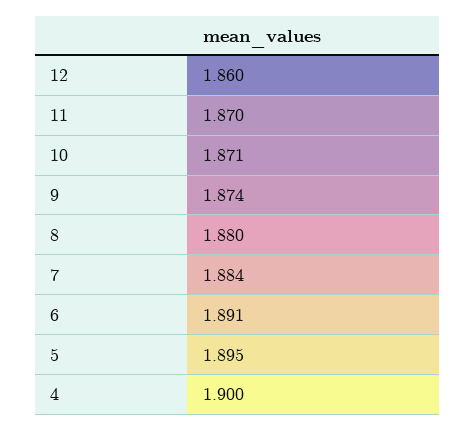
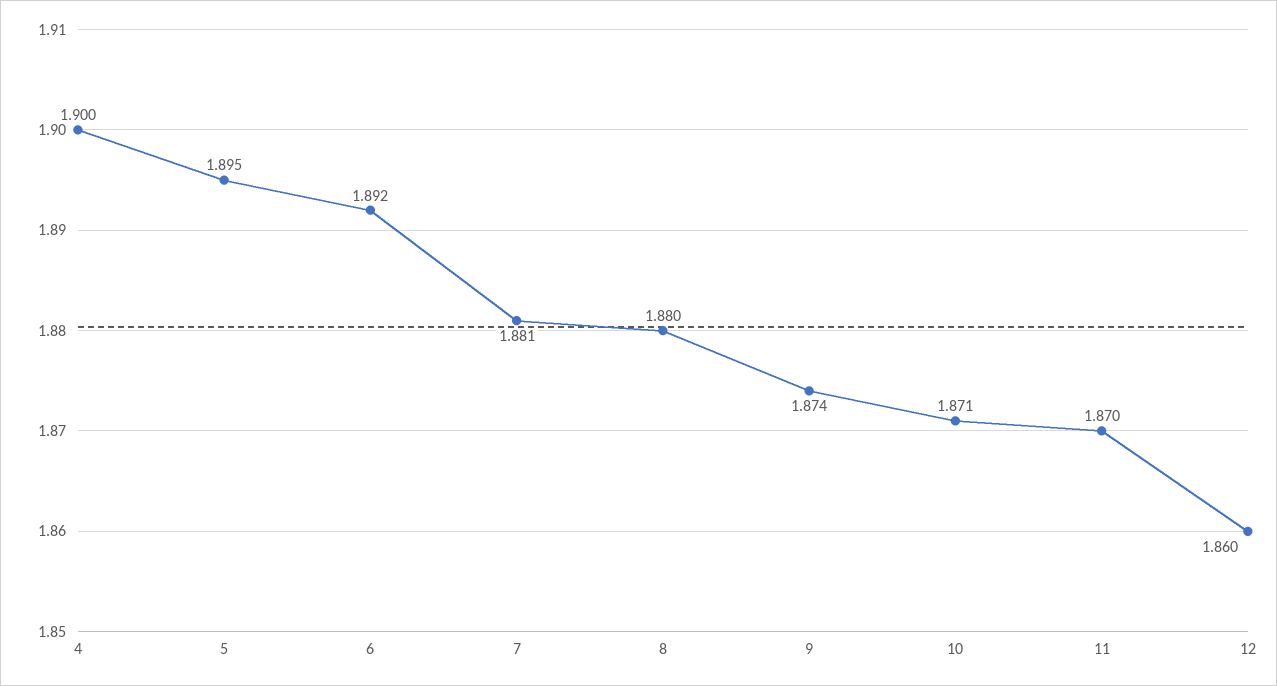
  {
    "12": 1.86,
    "11": 1.87,
    "10": 1.871,
    "9": 1.874,
    "8": 1.88,
-   "7": 1.884,
+   "7": 1.881,
-   "6": 1.891,
+   "6": 1.892,
    "5": 1.895,
    "4": 1.9
  }

